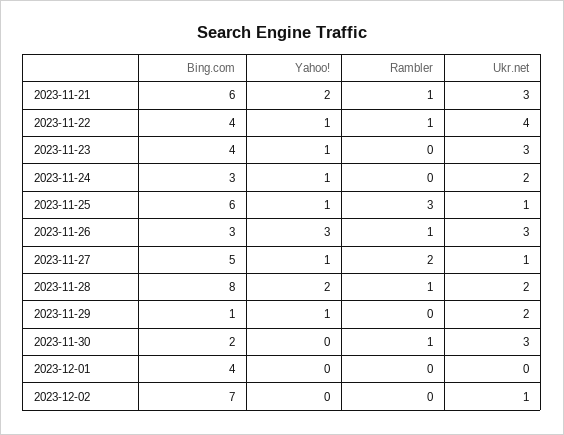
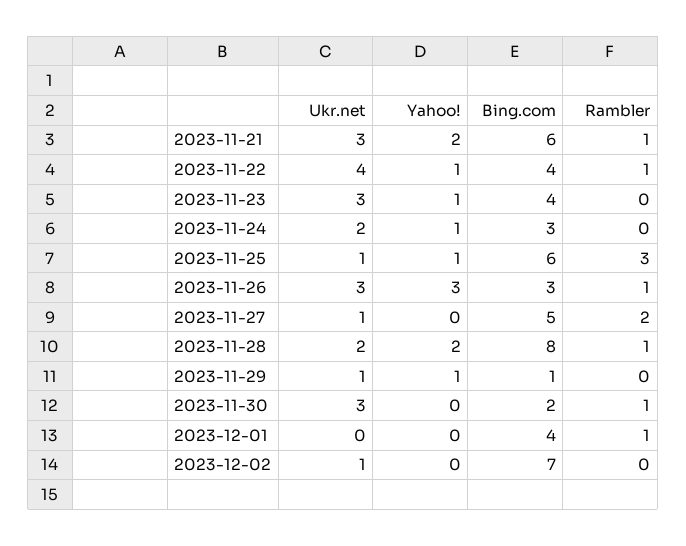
  {
    "Bing.com": {
      "2023-11-21": 6,
      "2023-11-22": 4,
      "2023-11-23": 4,
      "2023-11-24": 3,
      "2023-11-25": 6,
      "2023-11-26": 3,
      "2023-11-27": 5,
      "2023-11-28": 8,
      "2023-11-29": 1,
      "2023-11-30": 2,
      "2023-12-01": 4,
      "2023-12-02": 7
    },
    "Yahoo!": {
      "2023-11-21": 2,
      "2023-11-22": 1,
      "2023-11-23": 1,
      "2023-11-24": 1,
      "2023-11-25": 1,
      "2023-11-26": 3,
-     "2023-11-27": 1,
+     "2023-11-27": 0,
      "2023-11-28": 2,
      "2023-11-29": 1,
      "2023-11-30": 0,
      "2023-12-01": 0,
      "2023-12-02": 0
    },
    "Rambler": {
      "2023-11-21": 1,
      "2023-11-22": 1,
      "2023-11-23": 0,
      "2023-11-24": 0,
      "2023-11-25": 3,
      "2023-11-26": 1,
      "2023-11-27": 2,
      "2023-11-28": 1,
      "2023-11-29": 0,
      "2023-11-30": 1,
-     "2023-12-01": 0,
+     "2023-12-01": 1,
      "2023-12-02": 0
    },
    "Ukr.net": {
      "2023-11-21": 3,
      "2023-11-22": 4,
      "2023-11-23": 3,
      "2023-11-24": 2,
      "2023-11-25": 1,
      "2023-11-26": 3,
      "2023-11-27": 1,
      "2023-11-28": 2,
-     "2023-11-29": 2,
+     "2023-11-29": 1,
      "2023-11-30": 3,
      "2023-12-01": 0,
      "2023-12-02": 1
    }
  }

